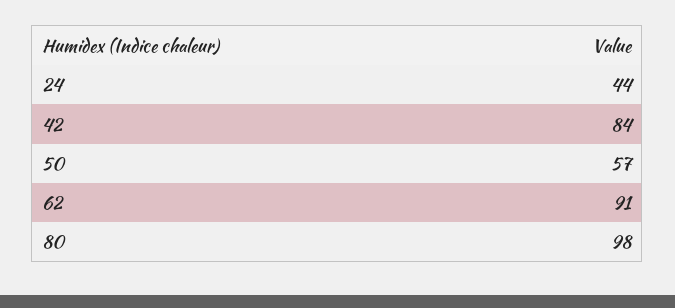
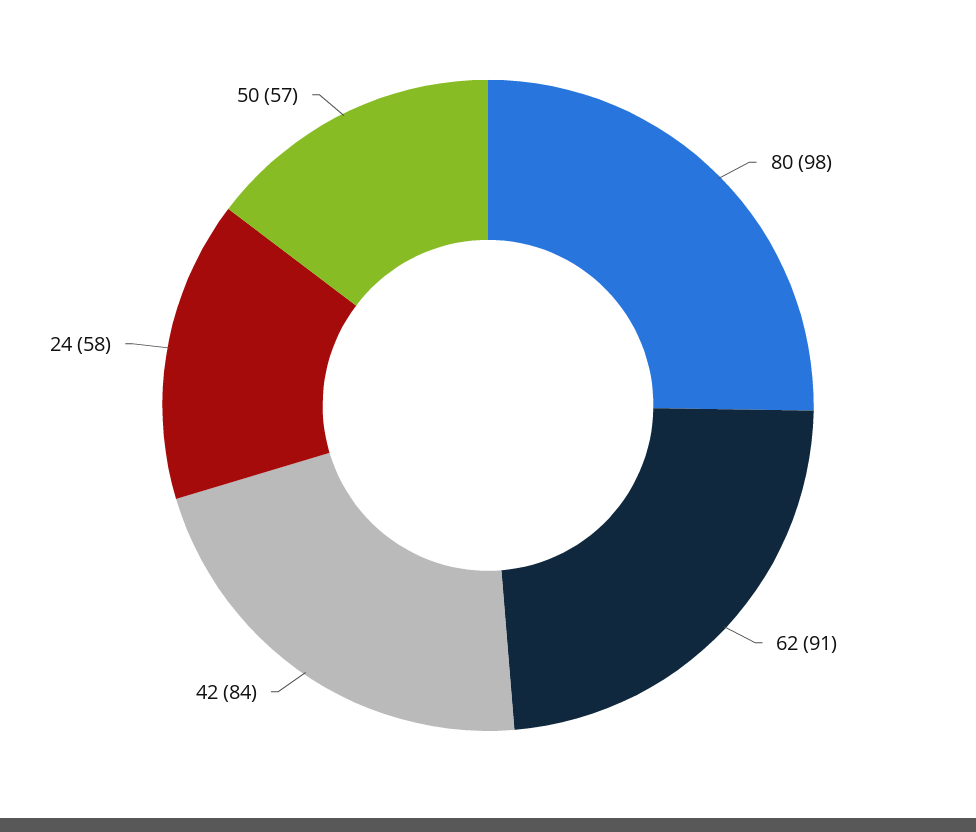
  {
-   "24": 44,
+   "24": 58,
    "42": 84,
    "50": 57,
    "62": 91,
    "80": 98
  }

